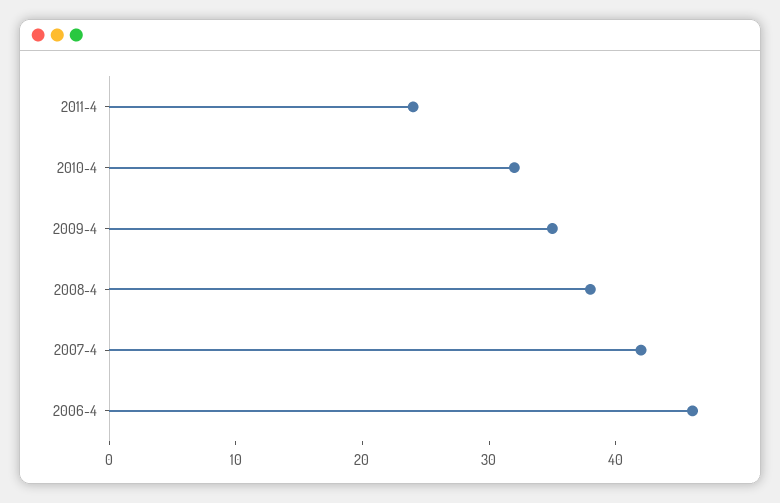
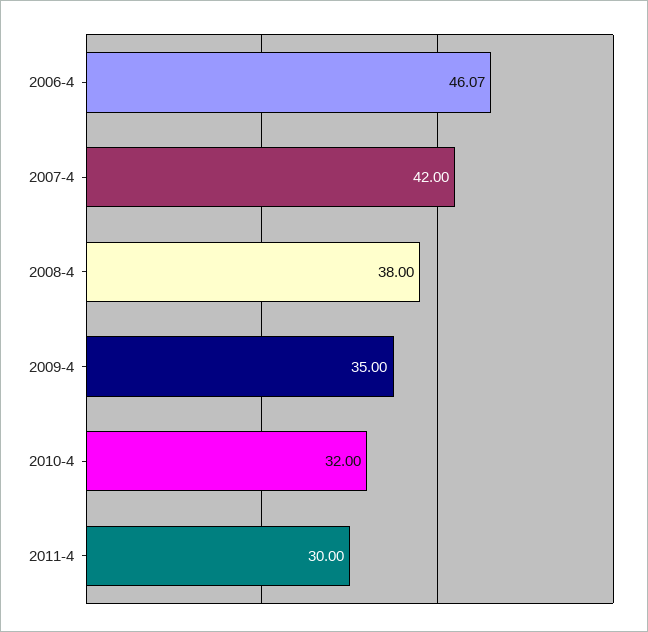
  {
-   "2011-4": 24,
+   "2011-4": 30,
    "2010-4": 32,
    "2009-4": 35,
    "2008-4": 38,
    "2007-4": 42,
    "2006-4": 46.07
  }

